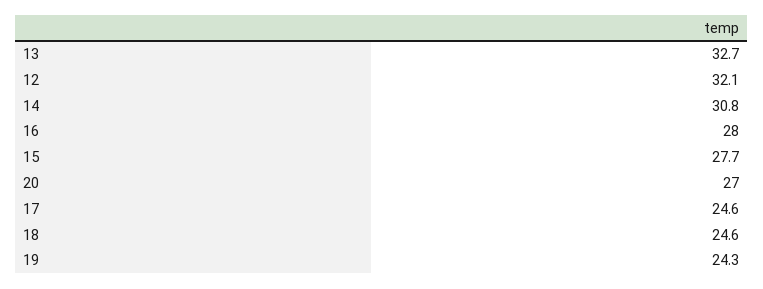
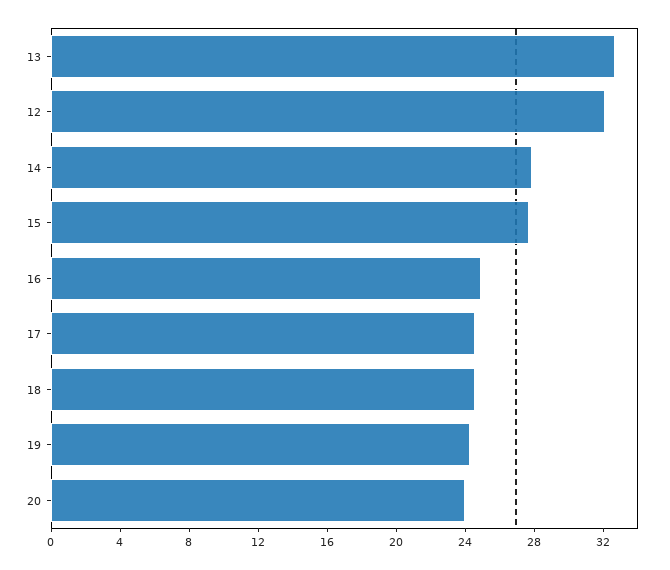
  {
    "13": 32.7,
    "12": 32.1,
-   "14": 30.8,
+   "14": 28,
-   "16": 28,
+   "16": 25,
    "15": 27.7,
-   "20": 27,
+   "20": 24,
    "17": 24.6,
    "18": 24.6,
    "19": 24.3
  }

